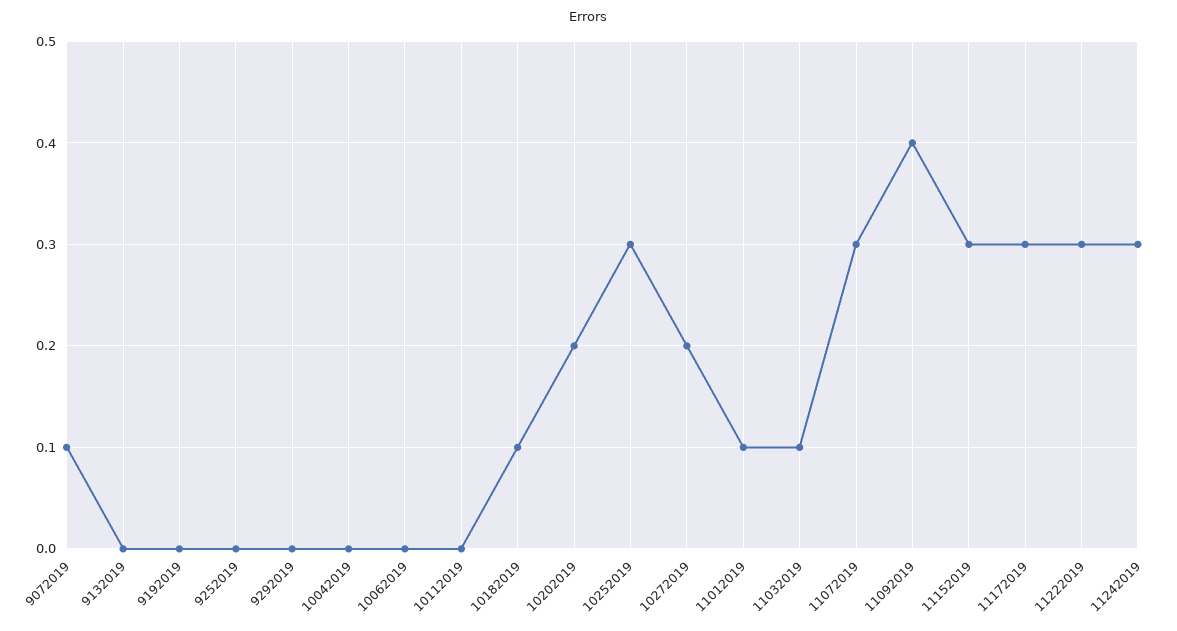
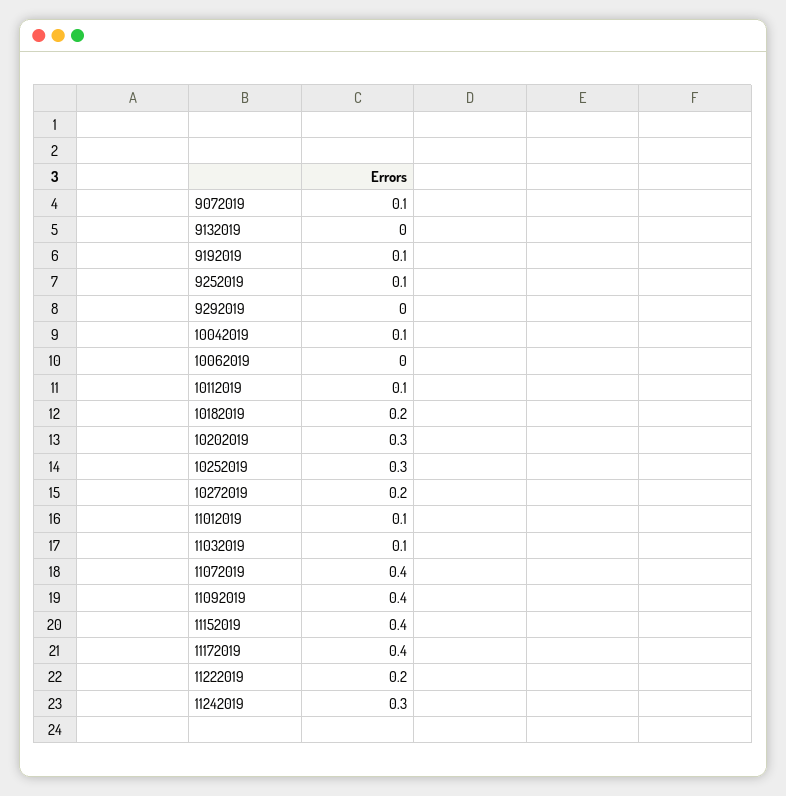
  {
    "9072019": 0.1,
    "9132019": 0,
-   "9192019": 0,
+   "9192019": 0.1,
-   "9252019": 0,
+   "9252019": 0.1,
    "9292019": 0,
-   "10042019": 0,
+   "10042019": 0.1,
    "10062019": 0,
-   "10112019": 0,
+   "10112019": 0.1,
-   "10182019": 0.1,
+   "10182019": 0.2,
-   "10202019": 0.2,
+   "10202019": 0.3,
    "10252019": 0.3,
    "10272019": 0.2,
    "11012019": 0.1,
    "11032019": 0.1,
-   "11072019": 0.3,
+   "11072019": 0.4,
    "11092019": 0.4,
-   "11152019": 0.3,
+   "11152019": 0.4,
-   "11172019": 0.3,
+   "11172019": 0.4,
-   "11222019": 0.3,
+   "11222019": 0.2,
    "11242019": 0.3
  }

